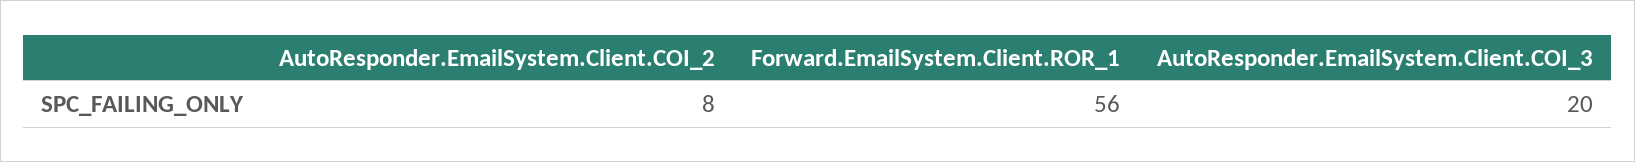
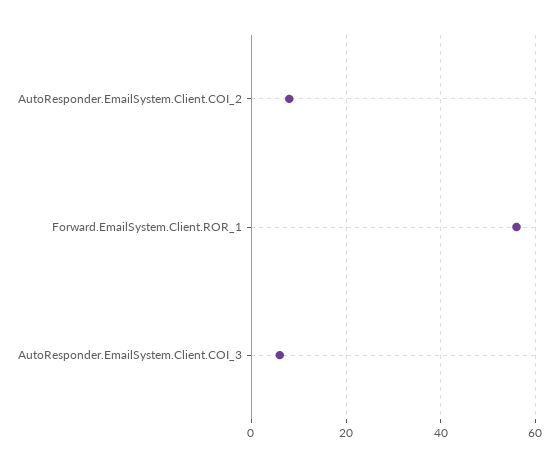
  {
    "AutoResponder.EmailSystem.Client.COI_2": 8,
    "Forward.EmailSystem.Client.ROR_1": 56,
-   "AutoResponder.EmailSystem.Client.COI_3": 20
+   "AutoResponder.EmailSystem.Client.COI_3": 5
  }

